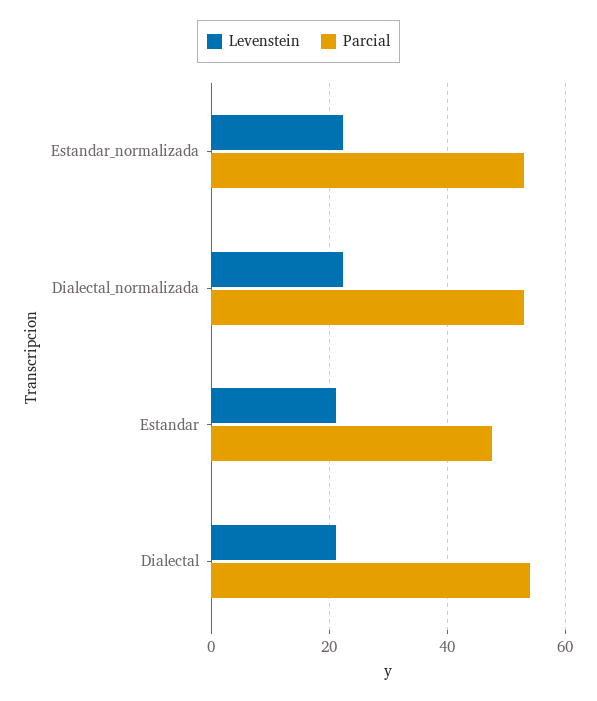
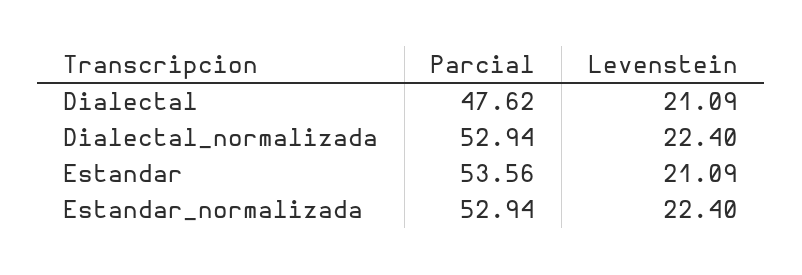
  {
    "Levenstein": {
      "Estandar_normalizada": 22.4,
      "Dialectal_normalizada": 22.4,
      "Estandar": 21.09,
      "Dialectal": 21.09
    },
    "Parcial": {
      "Estandar_normalizada": 52.94,
      "Dialectal_normalizada": 52.94,
-     "Estandar": 48,
+     "Estandar": 53.56,
-     "Dialectal": 54
+     "Dialectal": 47.62
    }
  }

